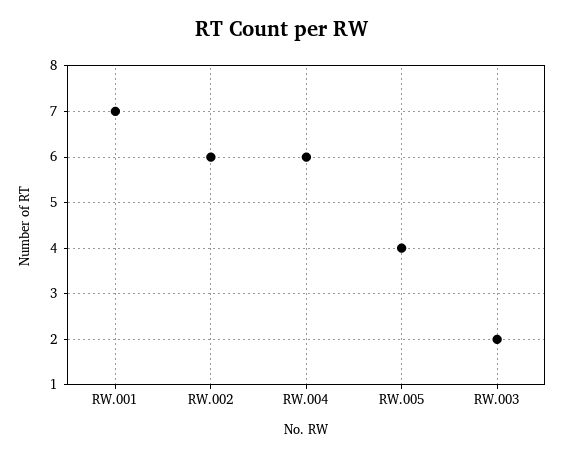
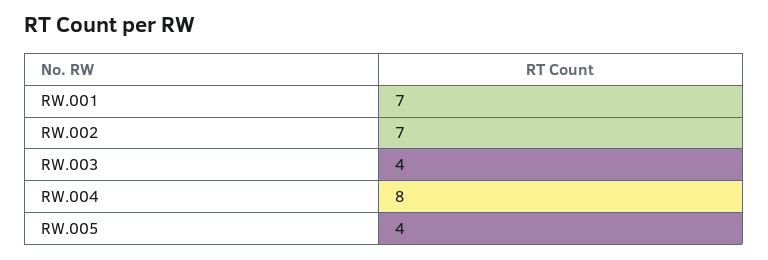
  {
    "RW.001": 7,
-   "RW.002": 6,
+   "RW.002": 7,
-   "RW.004": 6,
+   "RW.004": 8,
    "RW.005": 4,
-   "RW.003": 2
+   "RW.003": 4
  }

